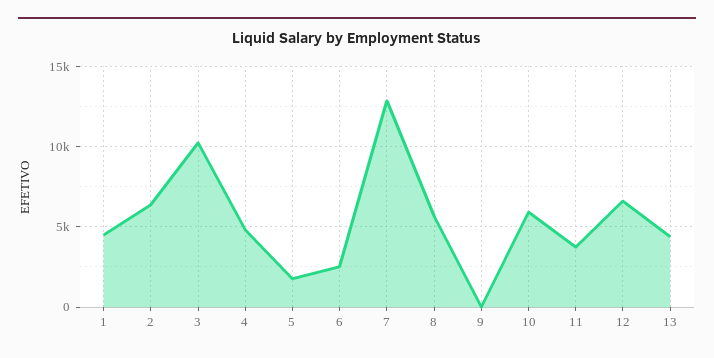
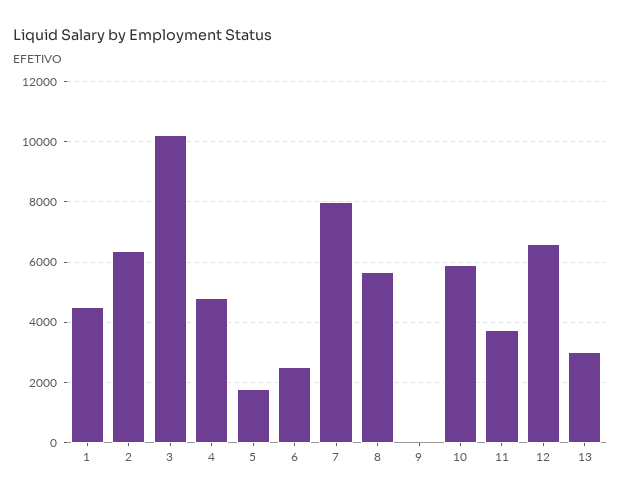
  {
    "1": 4600,
    "2": 6400,
    "3": 10200,
    "4": 4800,
    "5": 1800,
    "6": 2600,
-   "7": 13000,
+   "7": 8000,
    "8": 5600,
    "9": 0,
    "10": 6000,
    "11": 3800,
    "12": 6600,
-   "13": 4500
+   "13": 3000
  }

